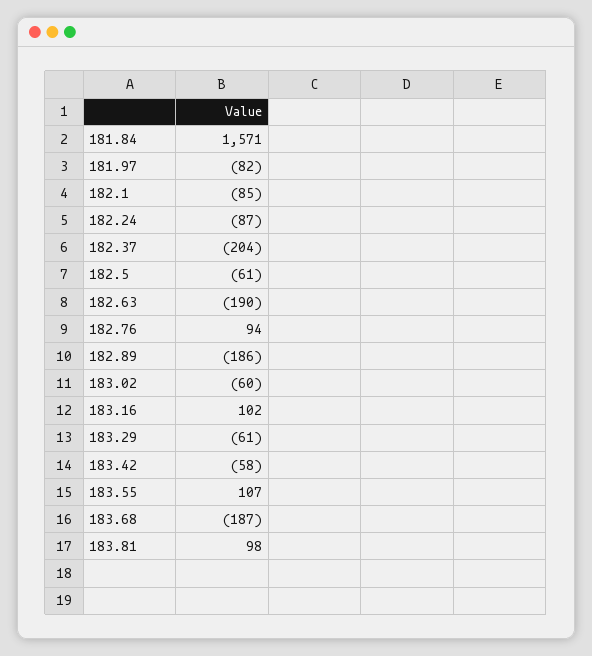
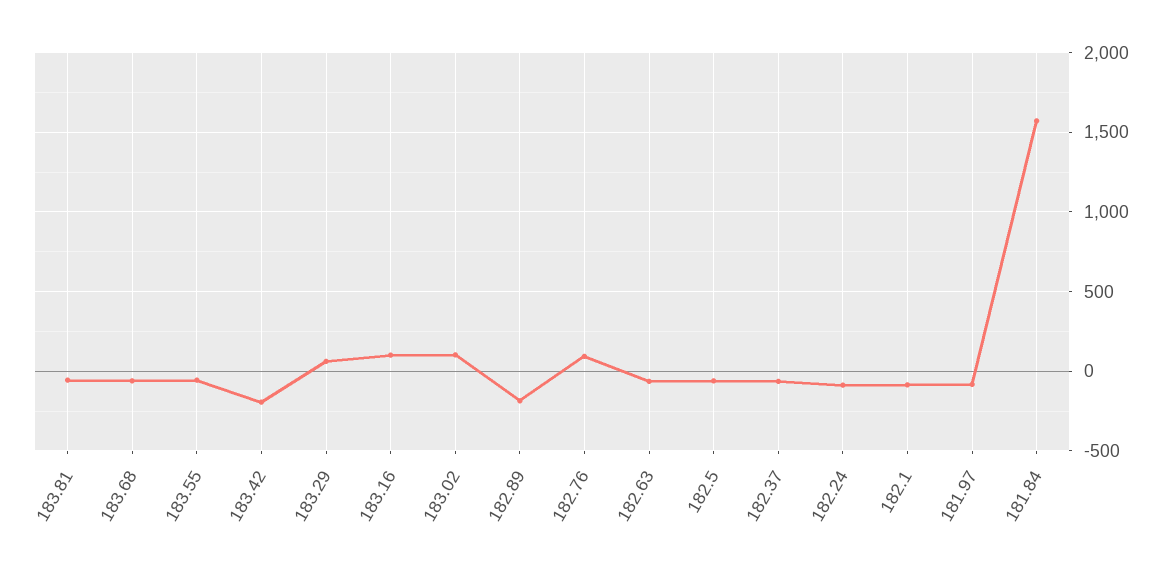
  {
    "181.84": 1571,
    "181.97": -82,
    "182.1": -85,
    "182.24": -87,
-   "182.37": -204,
+   "182.37": -50,
    "182.5": -61,
-   "182.63": -190,
+   "182.63": -50,
    "182.76": 94,
    "182.89": -186,
-   "183.02": -60,
+   "183.02": 100,
    "183.16": 102,
-   "183.29": -61,
+   "183.29": 50,
-   "183.42": -58,
+   "183.42": -200,
-   "183.55": 107,
+   "183.55": -50,
-   "183.68": -187,
+   "183.68": -50,
-   "183.81": 98
+   "183.81": -50
  }

